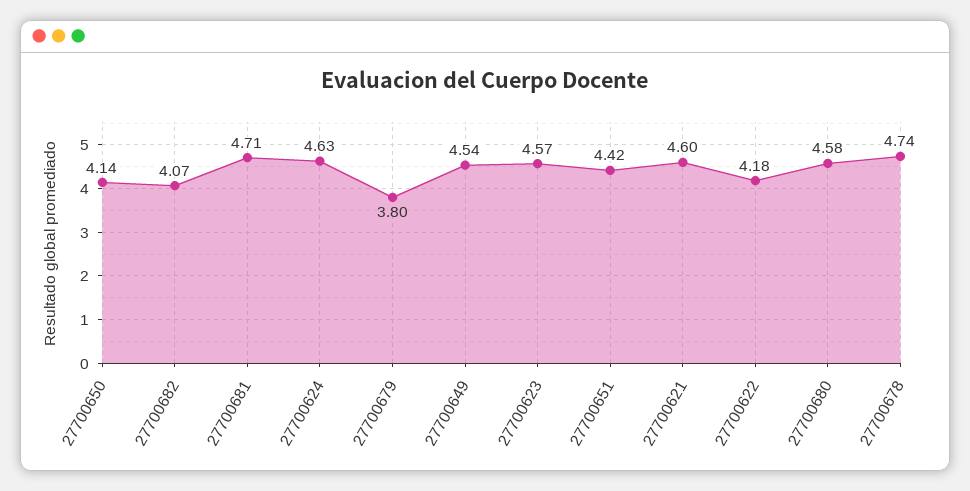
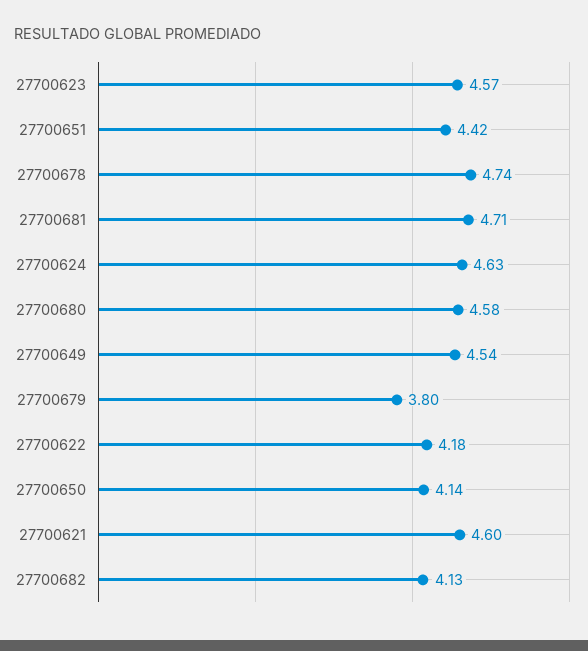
  {
    "27700650": 4.14,
-   "27700682": 4.07,
+   "27700682": 4.13,
    "27700681": 4.71,
    "27700624": 4.63,
    "27700679": 3.8,
    "27700649": 4.54,
    "27700623": 4.57,
    "27700651": 4.42,
    "27700621": 4.6,
    "27700622": 4.18,
    "27700680": 4.58,
    "27700678": 4.74
  }

